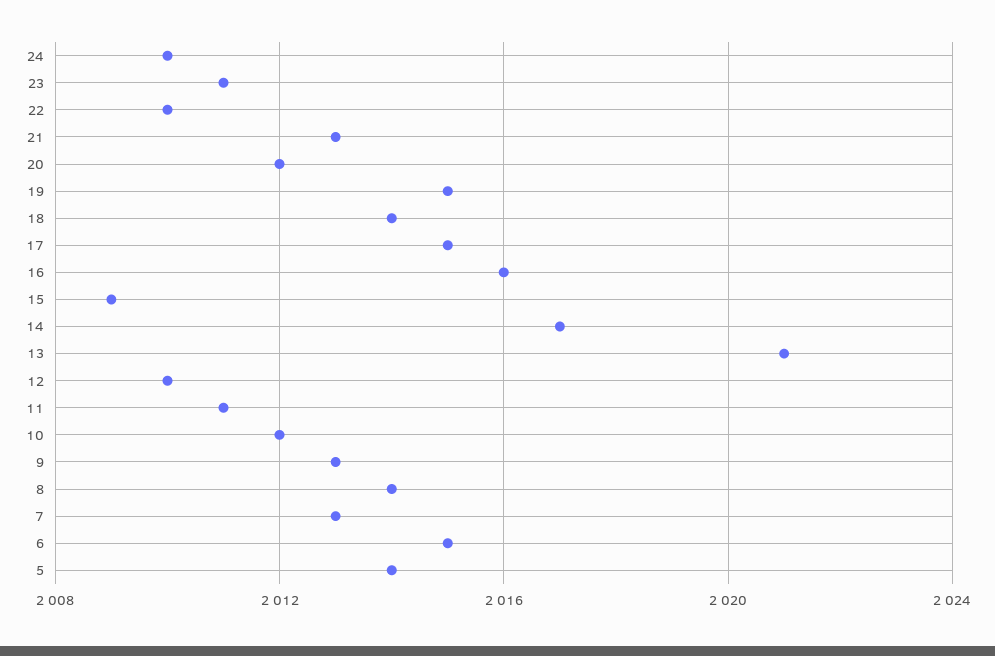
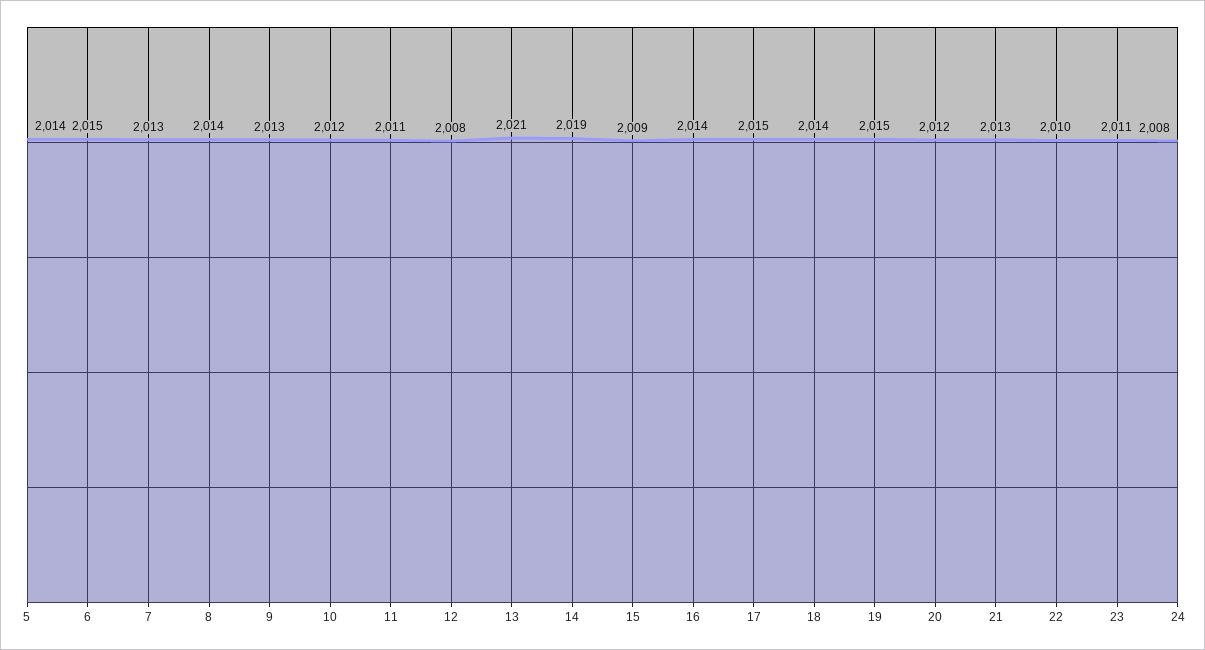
  {
-   "24": 2010,
+   "24": 2008,
    "23": 2011,
    "22": 2010,
    "21": 2013,
    "20": 2012,
    "19": 2015,
    "18": 2014,
    "17": 2015,
-   "16": 2016,
+   "16": 2014,
    "15": 2009,
-   "14": 2017,
+   "14": 2019,
    "13": 2021,
-   "12": 2010,
+   "12": 2008,
    "11": 2011,
    "10": 2012,
    "9": 2013,
    "8": 2014,
    "7": 2013,
    "6": 2015,
    "5": 2014
  }

